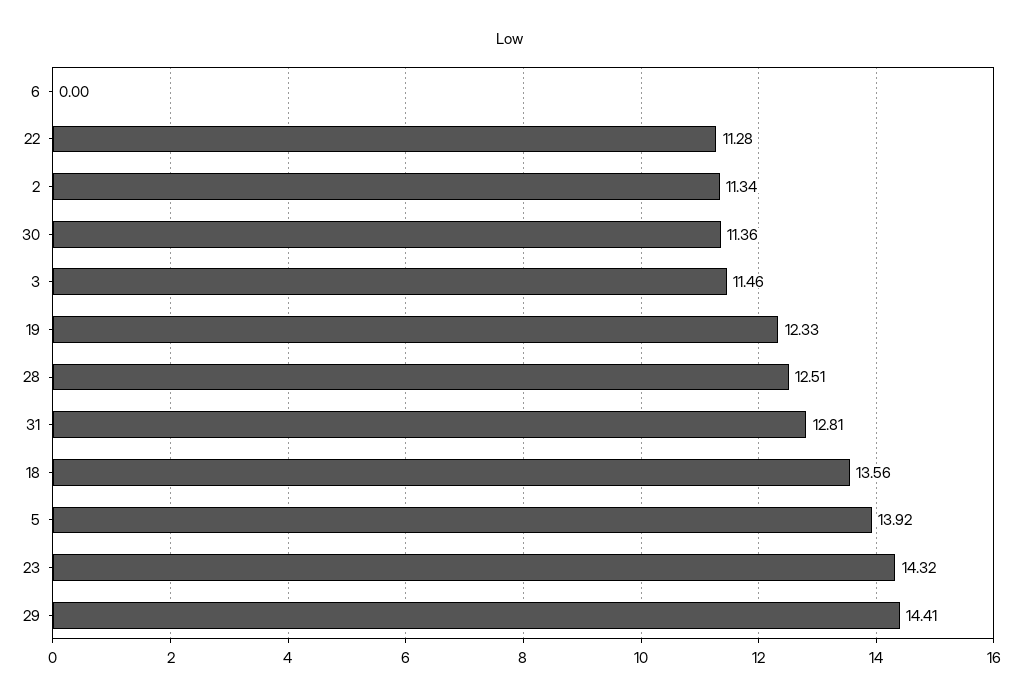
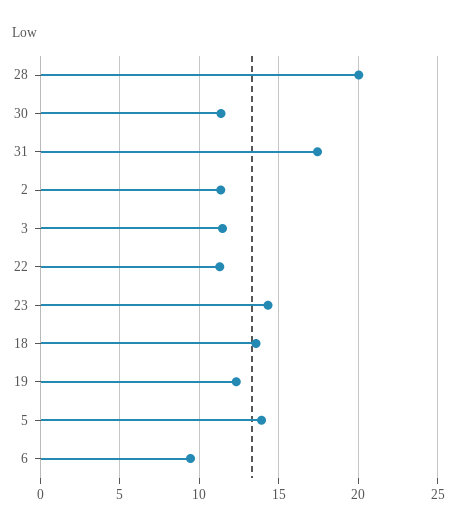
  {
-   "6": 0,
+   "6": 9.5,
    "22": 11.28,
    "2": 11.34,
    "30": 11.36,
    "3": 11.46,
    "19": 12.33,
-   "28": 12.51,
+   "28": 20,
-   "31": 12.81,
+   "31": 17.5,
    "18": 13.56,
    "5": 13.92,
-   "23": 14.32,
+   "23": 14.32
-   "29": 14.41
  }

